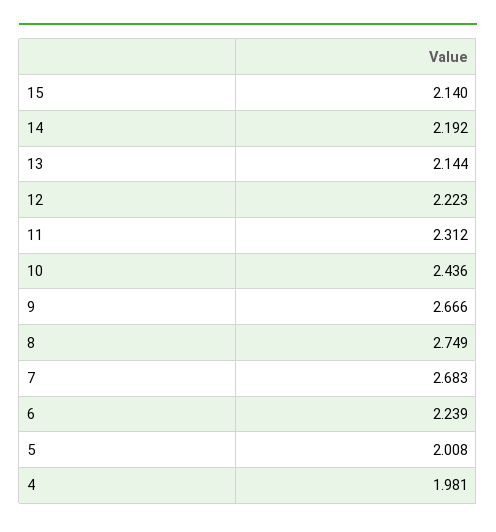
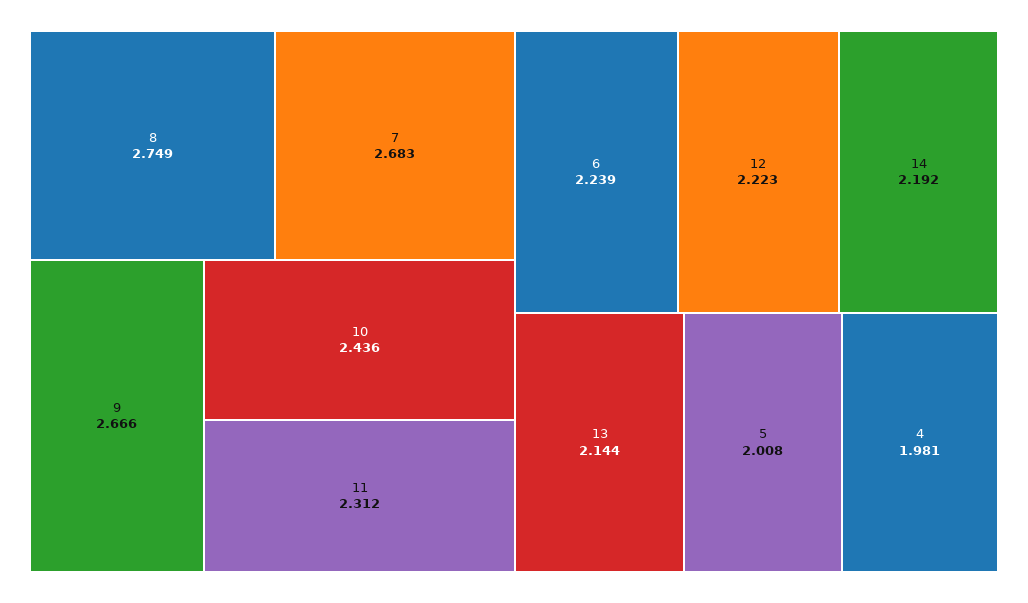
  {
-   "15": 2.14,
    "14": 2.192,
    "13": 2.144,
    "12": 2.223,
    "11": 2.312,
    "10": 2.436,
    "9": 2.666,
    "8": 2.749,
    "7": 2.683,
    "6": 2.239,
    "5": 2.008,
    "4": 1.981
  }

